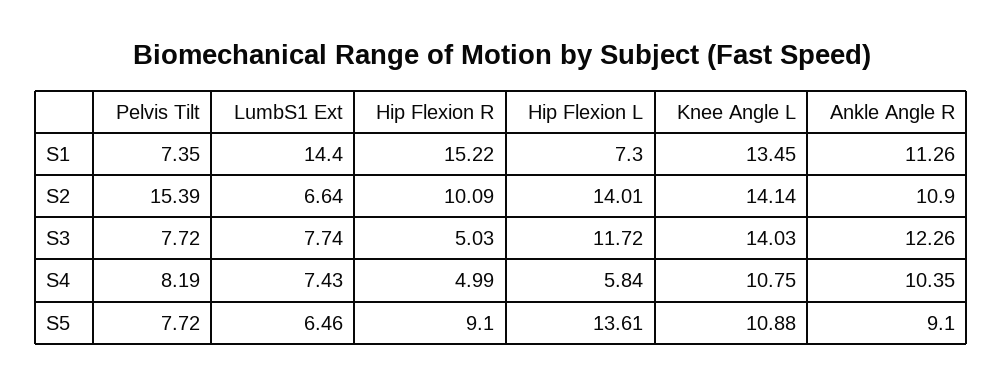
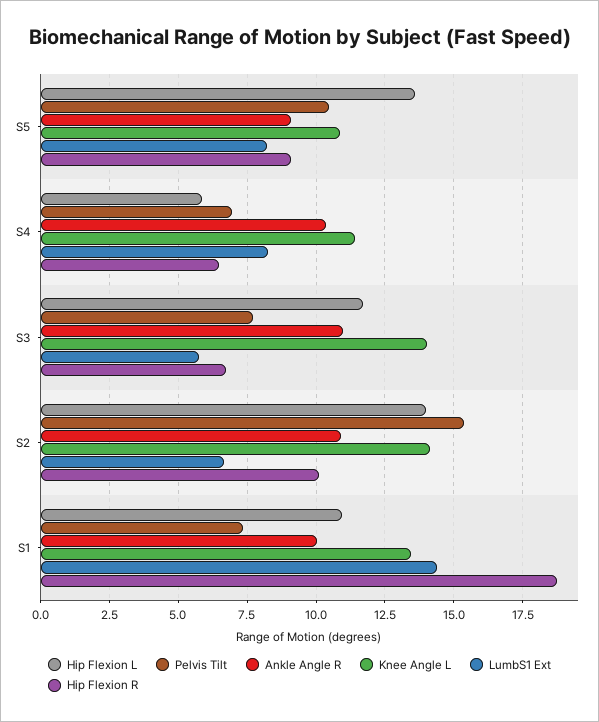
  {
    "Pelvis Tilt": {
      "S1": 7.35,
      "S2": 15.39,
      "S3": 7.72,
-     "S4": 8.19,
+     "S4": 7,
-     "S5": 7.72
+     "S5": 10.5
    },
    "LumbS1 Ext": {
      "S1": 14.4,
      "S2": 6.64,
-     "S3": 7.74,
+     "S3": 5.75,
-     "S4": 7.43,
+     "S4": 8.25,
-     "S5": 6.46
+     "S5": 8.25
    },
    "Hip Flexion R": {
-     "S1": 15.22,
+     "S1": 18.75,
      "S2": 10.09,
-     "S3": 5.03,
+     "S3": 6.75,
-     "S4": 4.99,
+     "S4": 6.5,
      "S5": 9.1
    },
    "Hip Flexion L": {
-     "S1": 7.3,
+     "S1": 11,
      "S2": 14.01,
      "S3": 11.72,
      "S4": 5.84,
      "S5": 13.61
    },
    "Knee Angle L": {
      "S1": 13.45,
      "S2": 14.14,
      "S3": 14.03,
-     "S4": 10.75,
+     "S4": 11.5,
      "S5": 10.88
    },
    "Ankle Angle R": {
-     "S1": 11.26,
+     "S1": 10,
      "S2": 10.9,
-     "S3": 12.26,
+     "S3": 11,
      "S4": 10.35,
      "S5": 9.1
    }
  }

